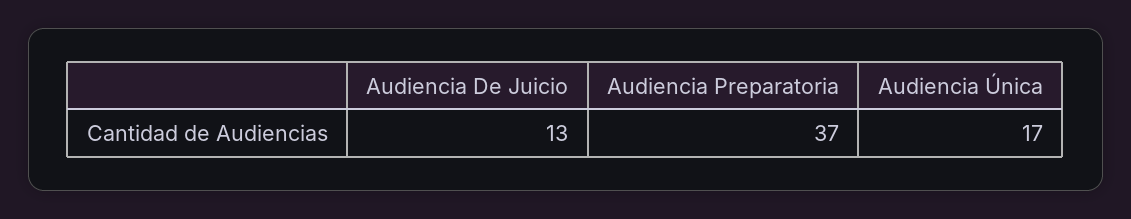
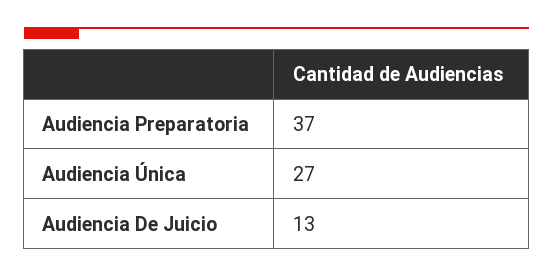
  {
    "Audiencia De Juicio": 13,
    "Audiencia Preparatoria": 37,
-   "Audiencia Única": 17
+   "Audiencia Única": 27
  }

